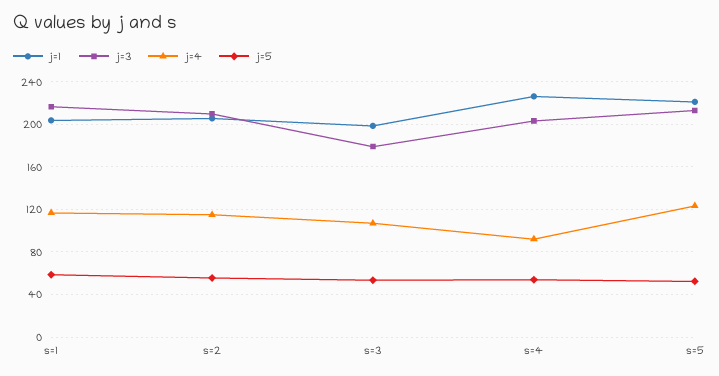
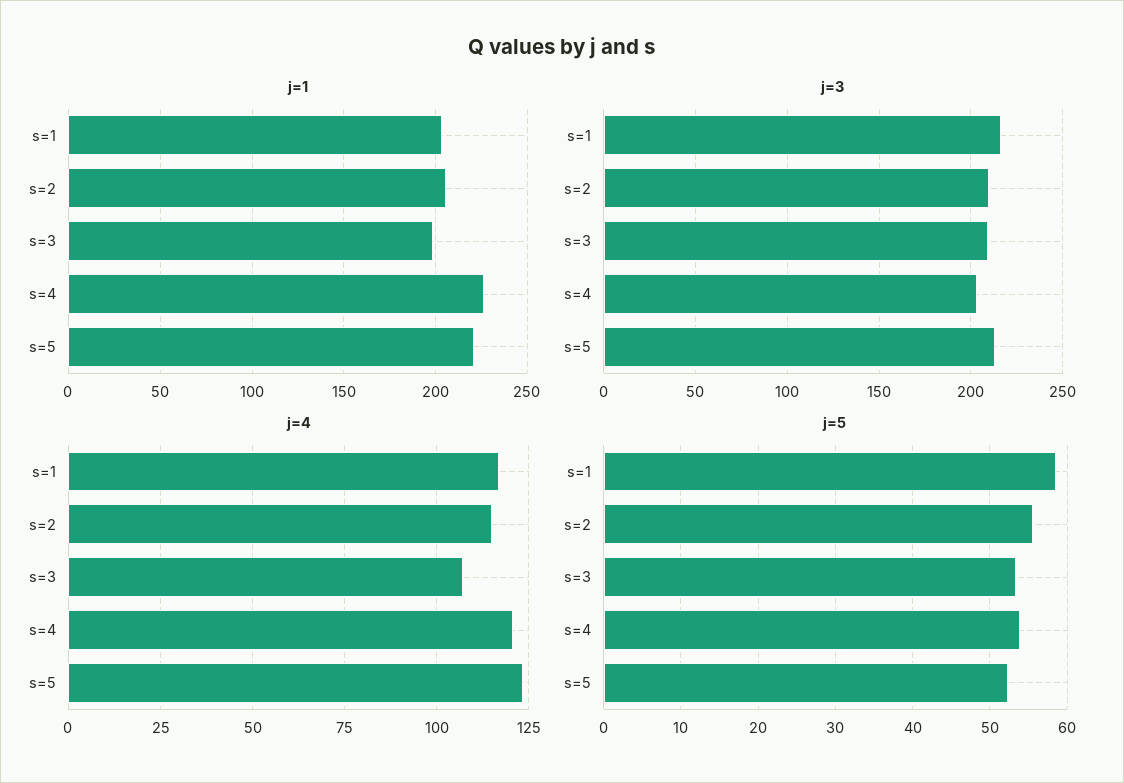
  {
    "j=1": {
      "s=1": 205,
      "s=2": 205,
      "s=3": 200,
      "s=4": 225,
      "s=5": 220
    },
    "j=3": {
      "s=1": 215,
      "s=2": 210,
-     "s=3": 180,
+     "s=3": 210,
      "s=4": 205,
      "s=5": 215
    },
    "j=4": {
      "s=1": 117.5,
      "s=2": 115,
      "s=3": 107.5,
-     "s=4": 90,
+     "s=4": 120,
      "s=5": 122.5
    },
    "j=5": {
      "s=1": 59,
      "s=2": 56,
      "s=3": 53,
      "s=4": 54,
      "s=5": 52
    }
  }

